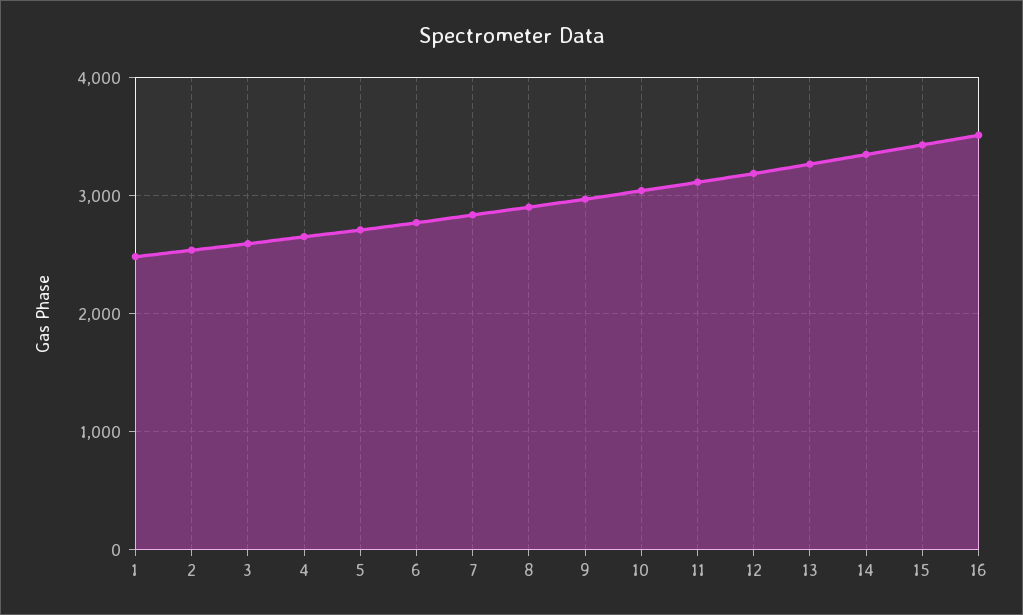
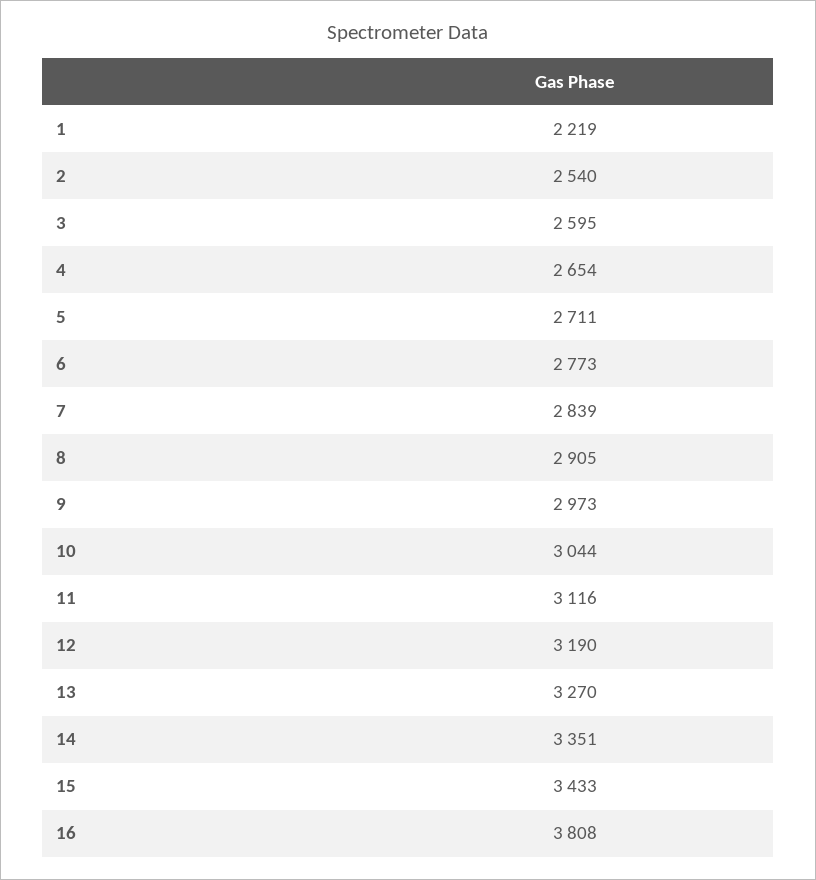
  {
-   "1": 2500,
+   "1": 2219,
    "2": 2540,
    "3": 2595,
    "4": 2654,
    "5": 2711,
    "6": 2773,
    "7": 2839,
    "8": 2905,
    "9": 2973,
    "10": 3044,
    "11": 3116,
    "12": 3190,
    "13": 3270,
    "14": 3351,
    "15": 3433,
-   "16": 3500
+   "16": 3808
  }

